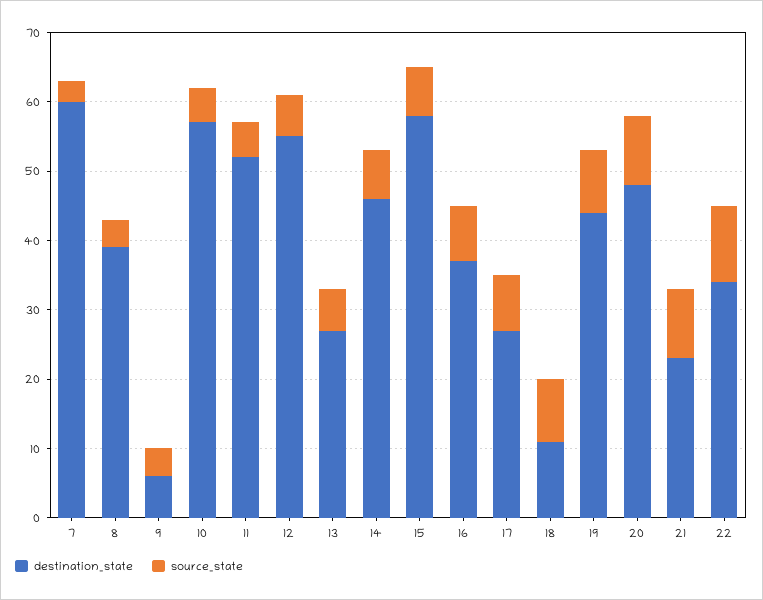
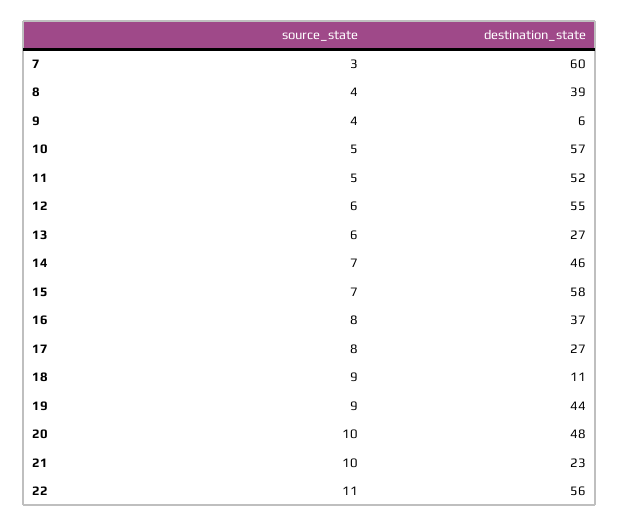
  {
    "destination_state": {
      "7": 60,
      "8": 39,
      "9": 6,
      "10": 57,
      "11": 52,
      "12": 55,
      "13": 27,
      "14": 46,
      "15": 58,
      "16": 37,
      "17": 27,
      "18": 11,
      "19": 44,
      "20": 48,
      "21": 23,
-     "22": 35
+     "22": 56
    },
    "source_state": {
      "7": 3,
      "8": 4,
      "9": 4,
      "10": 5,
      "11": 5,
      "12": 6,
      "13": 6,
      "14": 7,
      "15": 7,
      "16": 8,
      "17": 8,
      "18": 9,
      "19": 9,
      "20": 10,
      "21": 10,
      "22": 11
    }
  }

